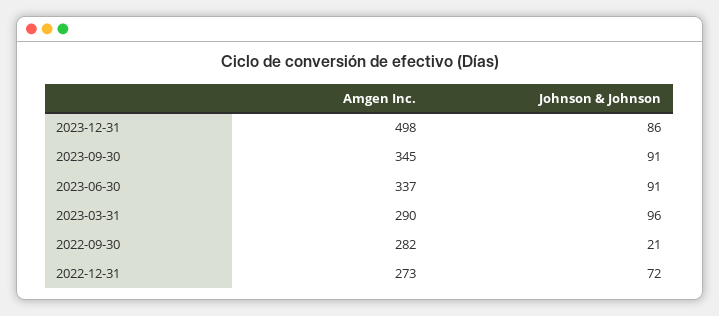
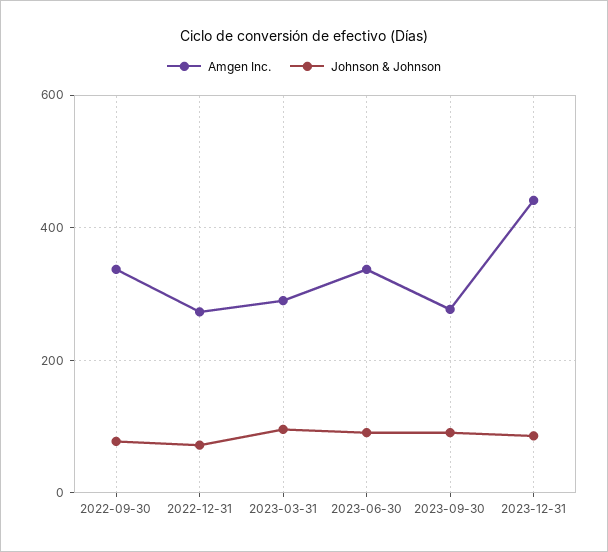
  {
    "Amgen Inc.": {
-     "2023-12-31": 498,
+     "2023-12-31": 440,
-     "2023-09-30": 345,
+     "2023-09-30": 280,
      "2023-06-30": 337,
      "2023-03-31": 290,
-     "2022-09-30": 282,
+     "2022-09-30": 340,
      "2022-12-31": 273
    },
    "Johnson & Johnson": {
      "2023-12-31": 86,
      "2023-09-30": 91,
      "2023-06-30": 91,
      "2023-03-31": 96,
-     "2022-09-30": 21,
+     "2022-09-30": 80,
      "2022-12-31": 72
    }
  }

